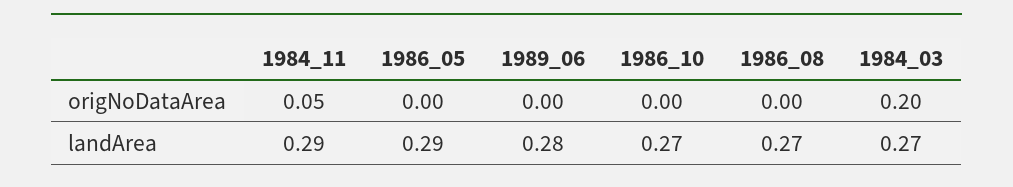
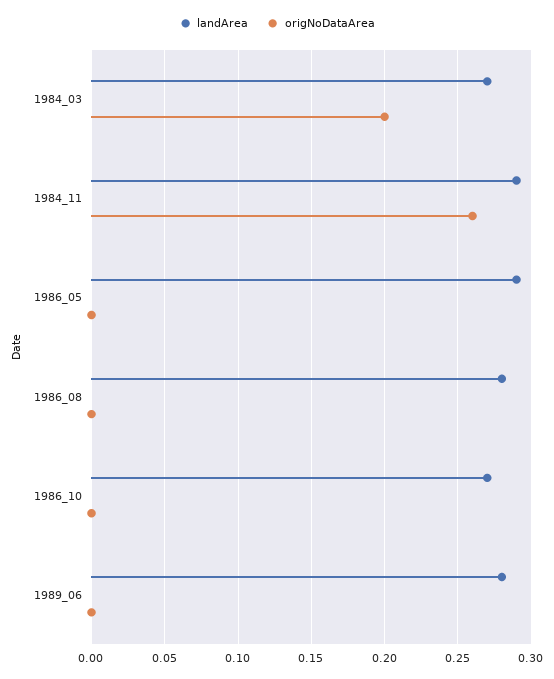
  {
    "origNoDataArea": {
-     "1984_11": 0.05,
+     "1984_11": 0.26,
      "1986_05": 0,
      "1989_06": 0,
      "1986_10": 0,
      "1986_08": 0,
      "1984_03": 0.2
    },
    "landArea": {
      "1984_11": 0.29,
      "1986_05": 0.29,
      "1989_06": 0.28,
      "1986_10": 0.27,
-     "1986_08": 0.27,
+     "1986_08": 0.28,
      "1984_03": 0.27
    }
  }

